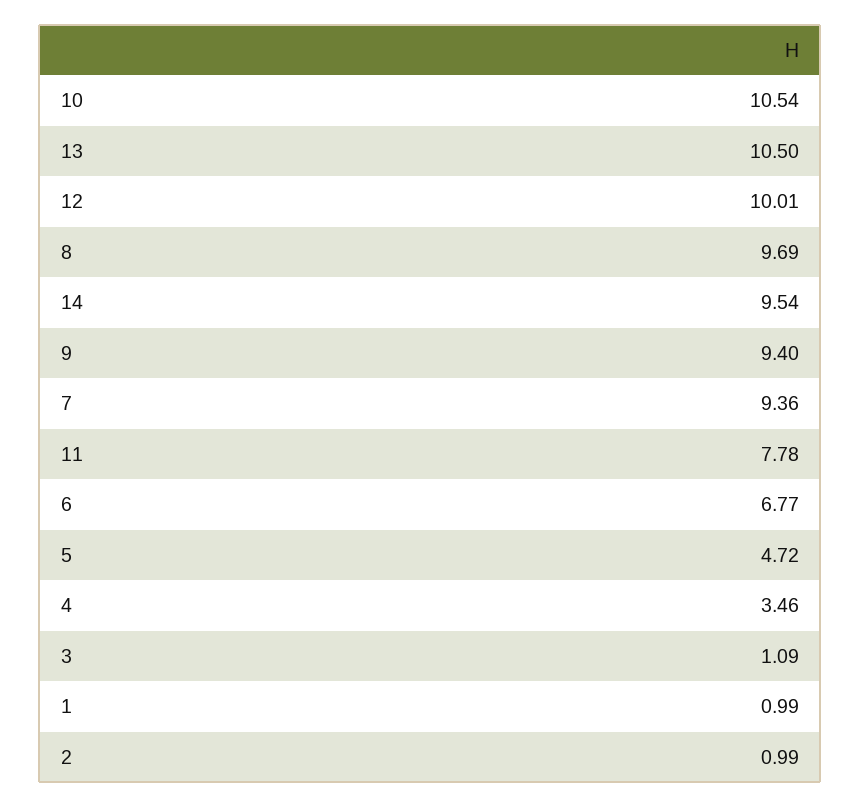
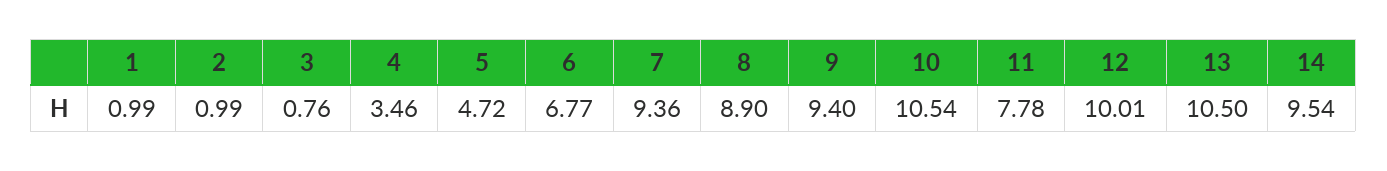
  {
    "10": 10.54,
    "13": 10.5,
    "12": 10.01,
-   "8": 9.69,
+   "8": 8.9,
    "14": 9.54,
    "9": 9.4,
    "7": 9.36,
    "11": 7.78,
    "6": 6.77,
    "5": 4.72,
    "4": 3.46,
-   "3": 1.09,
+   "3": 0.76,
    "1": 0.99,
    "2": 0.99
  }

